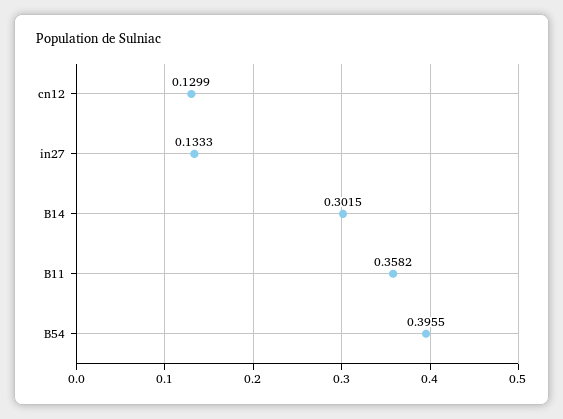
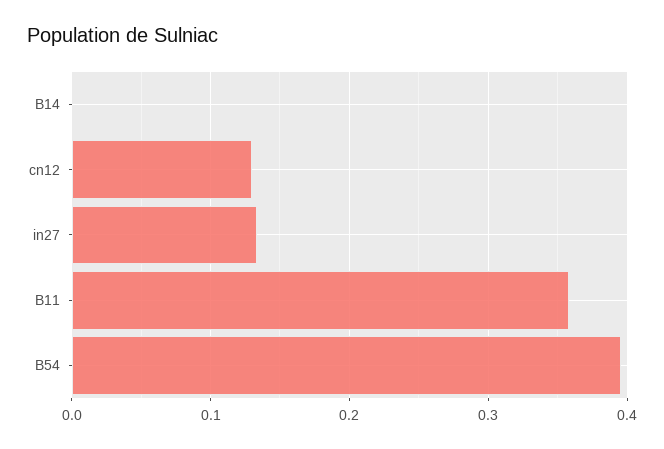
  {
    "cn12": 0.1299,
    "in27": 0.1333,
-   "B14": 0.3015,
+   "B14": 0,
    "B11": 0.3582,
    "B54": 0.3955
  }

